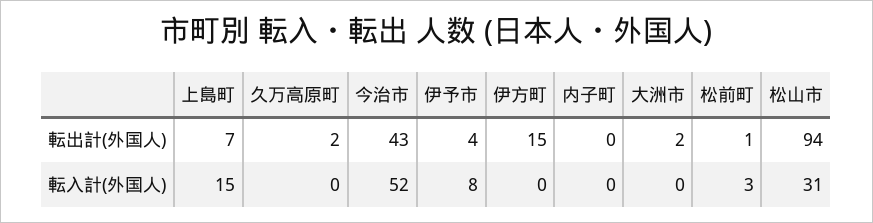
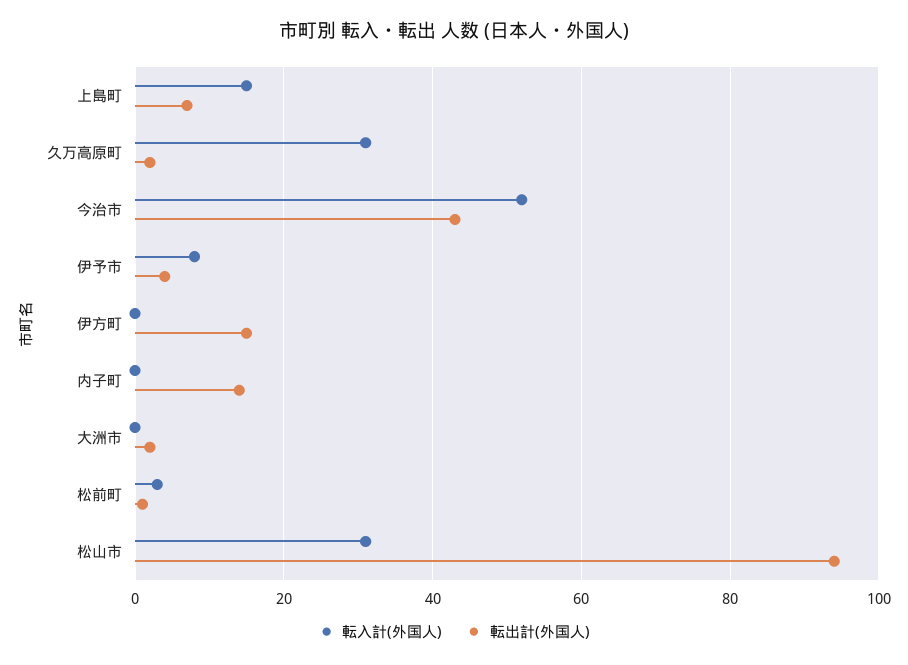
  {
    "転出計(外国人)": {
      "上島町": 7,
      "久万高原町": 2,
      "今治市": 43,
      "伊予市": 4,
      "伊方町": 15,
-     "内子町": 0,
+     "内子町": 15,
      "大洲市": 2,
      "松前町": 1,
      "松山市": 94
    },
    "転入計(外国人)": {
      "上島町": 15,
-     "久万高原町": 0,
+     "久万高原町": 30,
      "今治市": 52,
      "伊予市": 8,
      "伊方町": 0,
      "内子町": 0,
      "大洲市": 0,
      "松前町": 3,
      "松山市": 31
    }
  }

